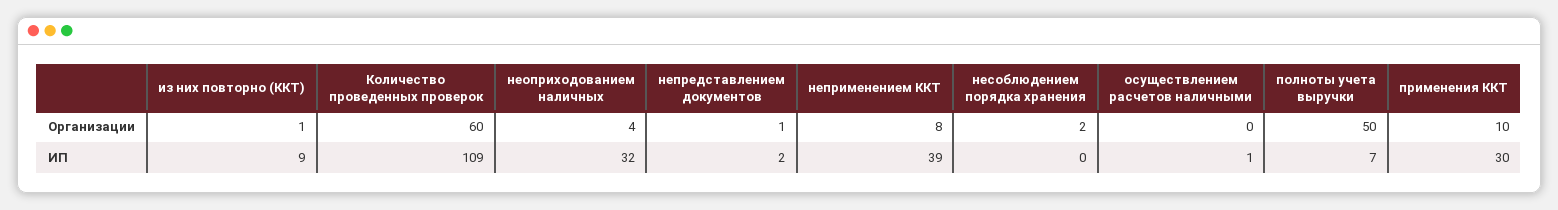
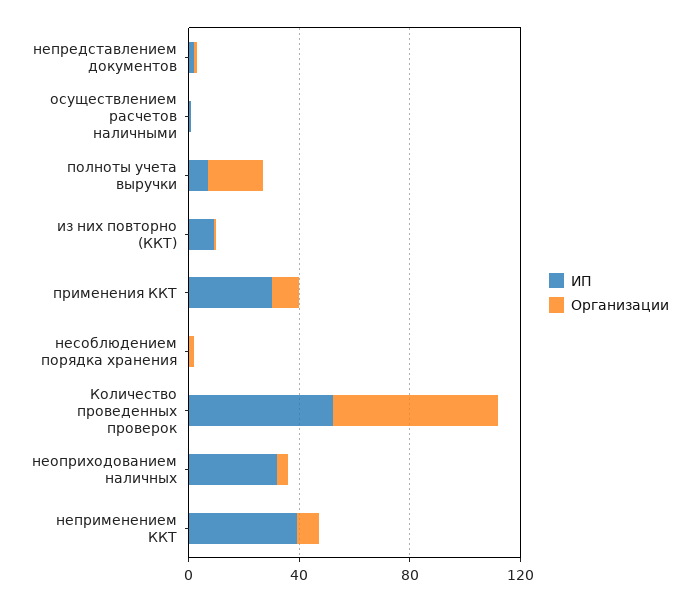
  {
    "Организации": {
      "из них повторно (ККТ)": 1,
      "Количество проведенных проверок": 60,
      "неоприходованием наличных": 4,
      "непредставлением документов": 1,
      "неприменением ККТ": 8,
      "несоблюдением порядка хранения": 2,
      "осуществлением расчетов наличными": 0,
-     "полноты учета выручки": 50,
+     "полноты учета выручки": 20,
      "применения ККТ": 10
    },
    "ИП": {
      "из них повторно (ККТ)": 9,
-     "Количество проведенных проверок": 109,
+     "Количество проведенных проверок": 50,
      "неоприходованием наличных": 32,
      "непредставлением документов": 2,
      "неприменением ККТ": 39,
      "несоблюдением порядка хранения": 0,
      "осуществлением расчетов наличными": 1,
      "полноты учета выручки": 7,
      "применения ККТ": 30
    }
  }

